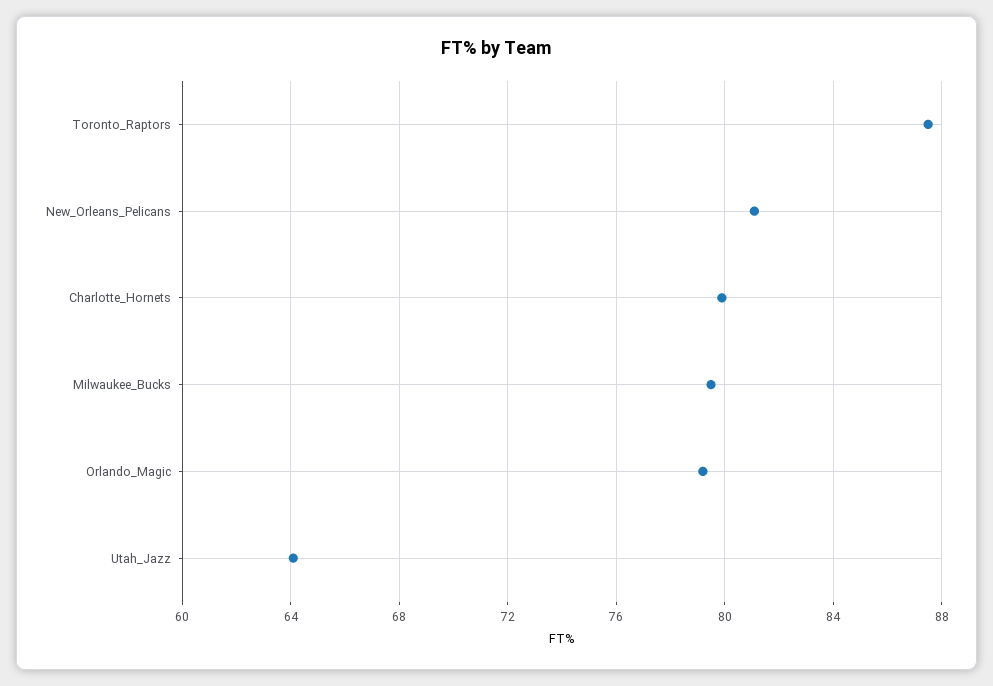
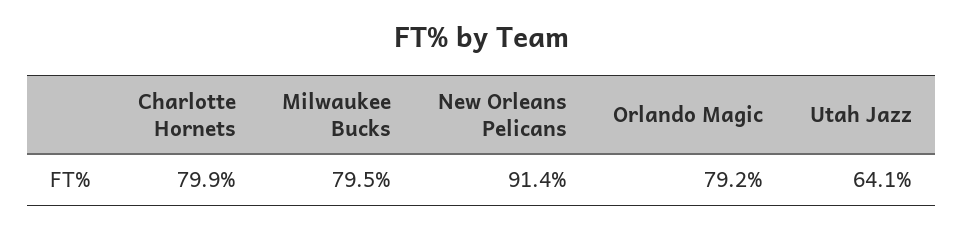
  {
-   "Toronto_Raptors": 87.5,
-   "New_Orleans_Pelicans": 81,
+   "New_Orleans_Pelicans": 91.4,
    "Charlotte_Hornets": 79.9,
    "Milwaukee_Bucks": 79.5,
    "Orlando_Magic": 79.2,
    "Utah_Jazz": 64.1
  }

